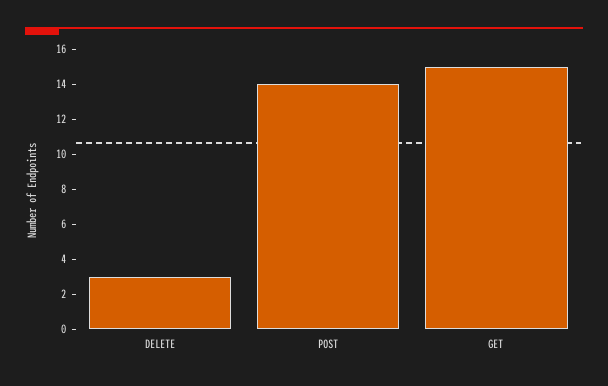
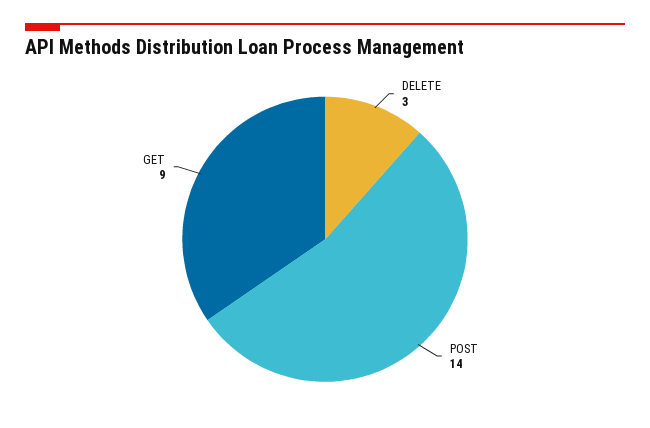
  {
    "DELETE": 3,
    "POST": 14,
-   "GET": 15
+   "GET": 9
  }

